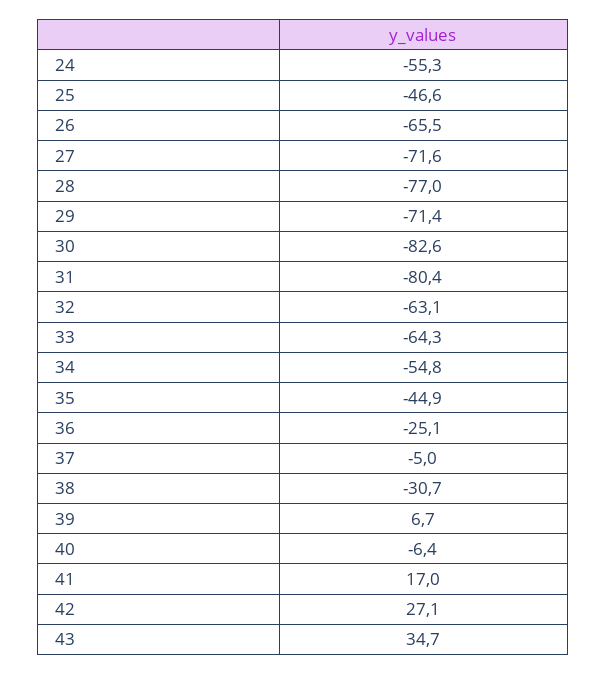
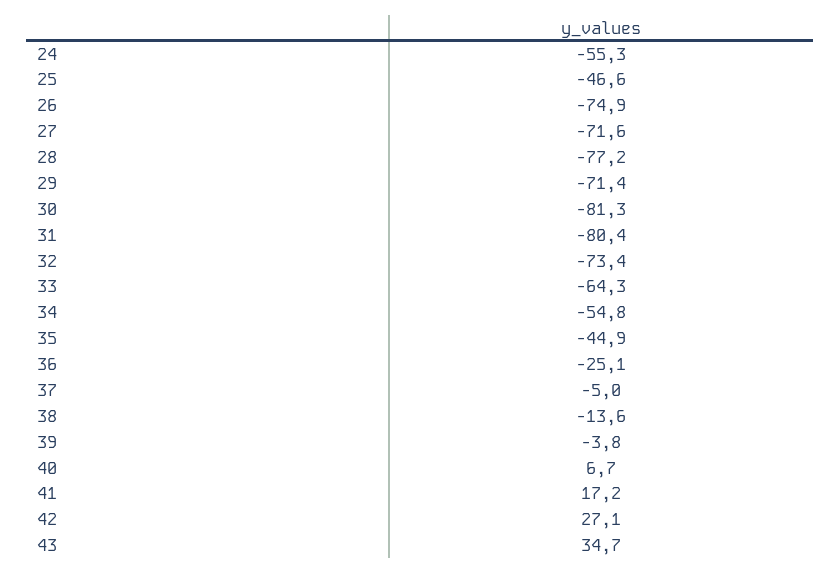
  {
    "24": -55.3,
    "25": -46.6,
-   "26": -65.5,
+   "26": -74.9,
    "27": -71.6,
-   "28": -77,
+   "28": -77.2,
    "29": -71.4,
-   "30": -82.6,
+   "30": -81.3,
    "31": -80.4,
-   "32": -63.1,
+   "32": -73.4,
    "33": -64.3,
    "34": -54.8,
    "35": -44.9,
    "36": -25.1,
    "37": -5,
-   "38": -30.7,
+   "38": -13.6,
-   "39": 6.7,
+   "39": -3.8,
-   "40": -6.4,
+   "40": 6.7,
-   "41": 17,
+   "41": 17.2,
    "42": 27.1,
    "43": 34.7
  }

